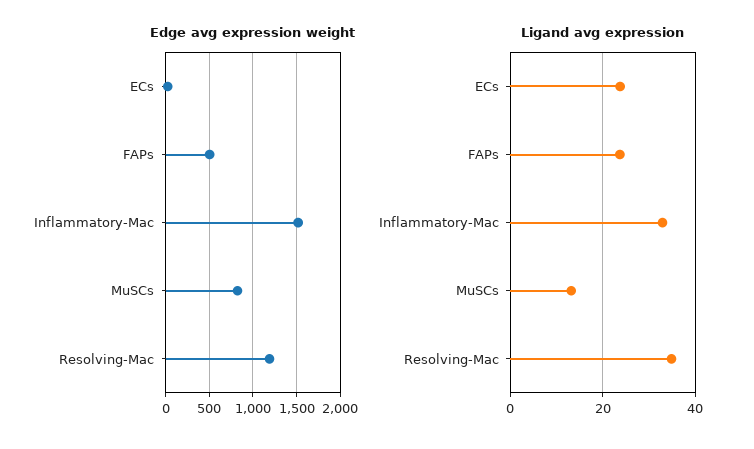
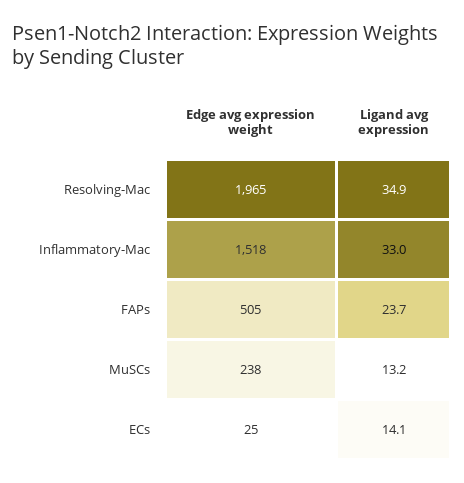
  {
    "Edge avg expression weight": {
      "ECs": 25,
      "FAPs": 505,
      "Inflammatory-Mac": 1518,
-     "MuSCs": 800,
+     "MuSCs": 238,
-     "Resolving-Mac": 1200
+     "Resolving-Mac": 1965
    },
    "Ligand avg expression": {
-     "ECs": 24,
+     "ECs": 14.1,
      "FAPs": 23.7,
      "Inflammatory-Mac": 33,
      "MuSCs": 13.2,
      "Resolving-Mac": 34.9
    }
  }

